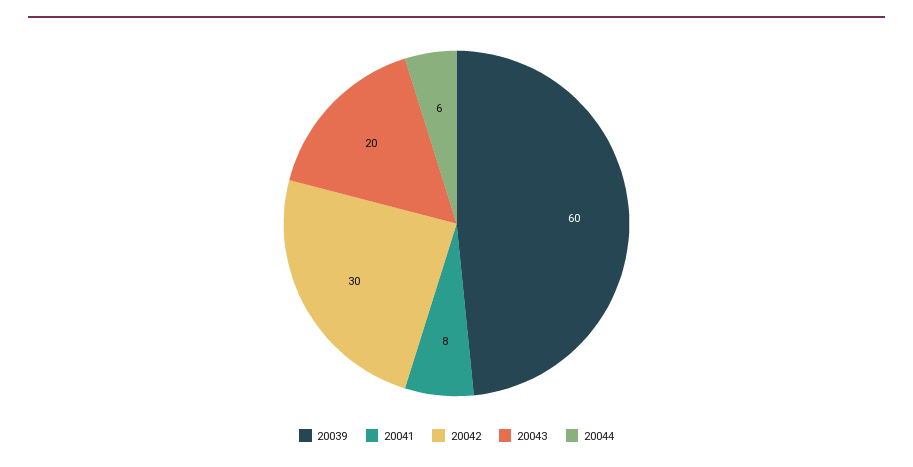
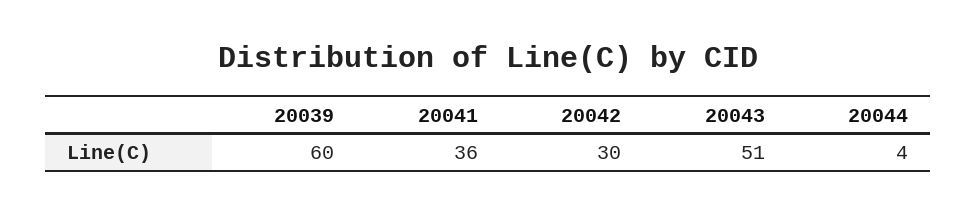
  {
    "20039": 60,
-   "20041": 8,
+   "20041": 36,
    "20042": 30,
-   "20043": 20,
+   "20043": 51,
-   "20044": 6
+   "20044": 4
  }

